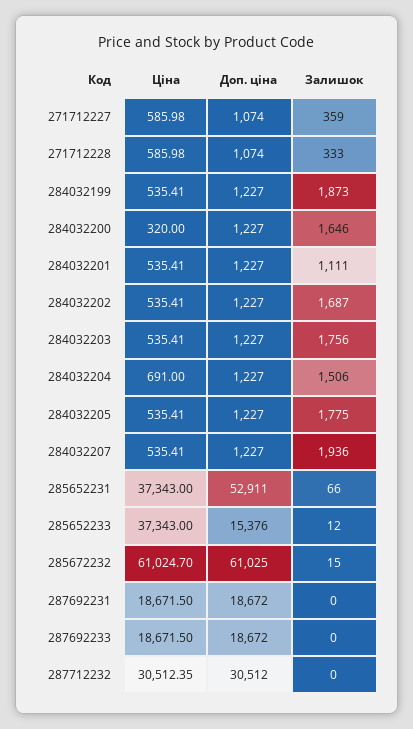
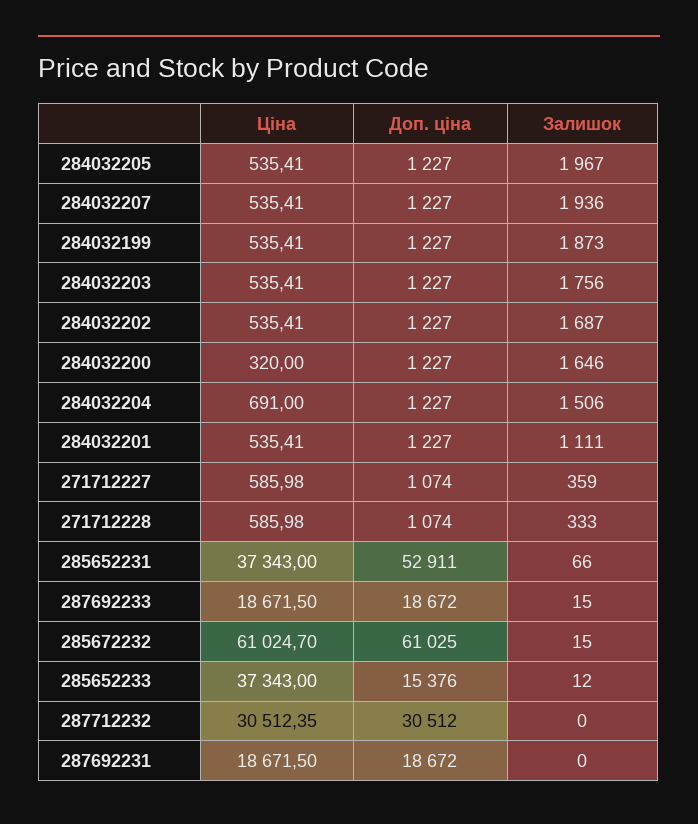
  {
    "Ціна": {
      "271712227": 585.98,
      "271712228": 585.98,
      "284032199": 535.41,
      "284032200": 320,
      "284032201": 535.41,
      "284032202": 535.41,
      "284032203": 535.41,
      "284032204": 691,
      "284032205": 535.41,
      "284032207": 535.41,
      "285652231": 37343,
      "285652233": 37343,
      "285672232": 61024.7,
      "287692231": 18671.5,
      "287692233": 18671.5,
      "287712232": 30512.35
    },
    "Доп. ціна": {
      "271712227": 1074,
      "271712228": 1074,
      "284032199": 1227,
      "284032200": 1227,
      "284032201": 1227,
      "284032202": 1227,
      "284032203": 1227,
      "284032204": 1227,
      "284032205": 1227,
      "284032207": 1227,
      "285652231": 52911,
      "285652233": 15376,
      "285672232": 61025,
      "287692231": 18672,
      "287692233": 18672,
      "287712232": 30512
    },
    "Залишок": {
      "271712227": 359,
      "271712228": 333,
      "284032199": 1873,
      "284032200": 1646,
      "284032201": 1111,
      "284032202": 1687,
      "284032203": 1756,
      "284032204": 1506,
-     "284032205": 1775,
+     "284032205": 1967,
      "284032207": 1936,
      "285652231": 66,
      "285652233": 12,
      "285672232": 15,
      "287692231": 0,
-     "287692233": 0,
+     "287692233": 15,
      "287712232": 0
    }
  }

